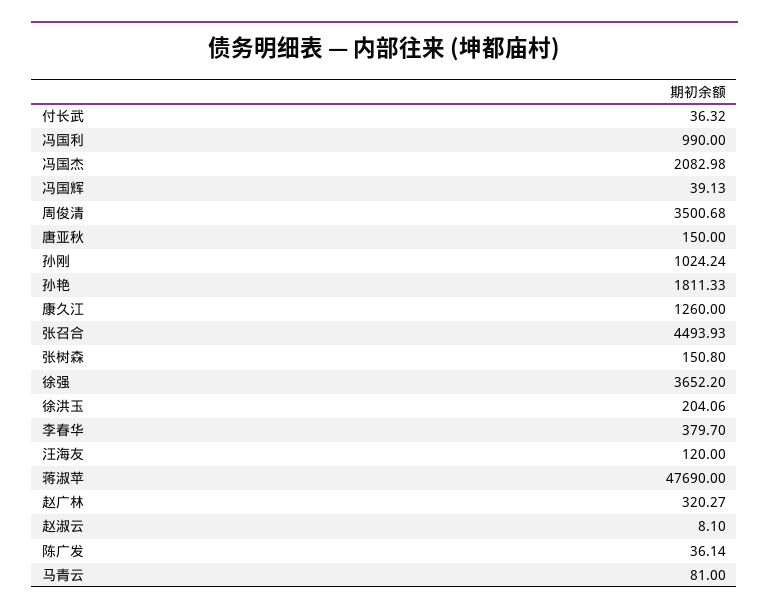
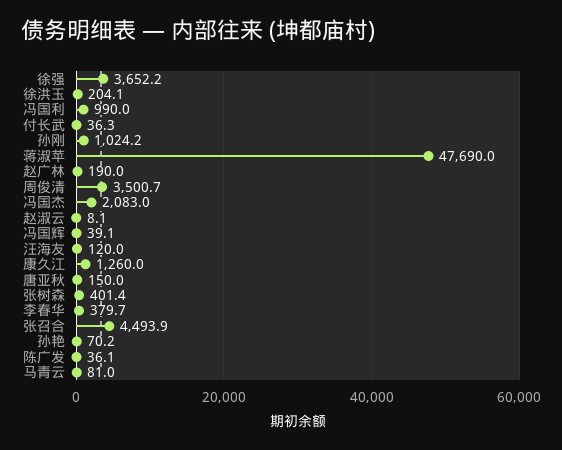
  {
    "付长武": 36.32,
    "冯国利": 990,
    "冯国杰": 2082.98,
    "冯国辉": 39.13,
    "周俊清": 3500.68,
    "唐亚秋": 150,
    "孙刚": 1024.24,
-   "孙艳": 1811.33,
+   "孙艳": 70.2,
    "康久江": 1260,
    "张召合": 4493.93,
-   "张树森": 150.8,
+   "张树森": 401.4,
    "徐强": 3652.2,
    "徐洪玉": 204.06,
    "李春华": 379.7,
    "汪海友": 120,
    "蒋淑苹": 47690,
-   "赵广林": 320.27,
+   "赵广林": 190,
    "赵淑云": 8.1,
    "陈广发": 36.14,
    "马青云": 81
  }

